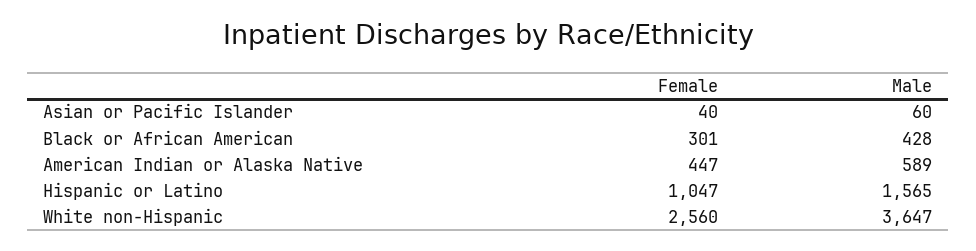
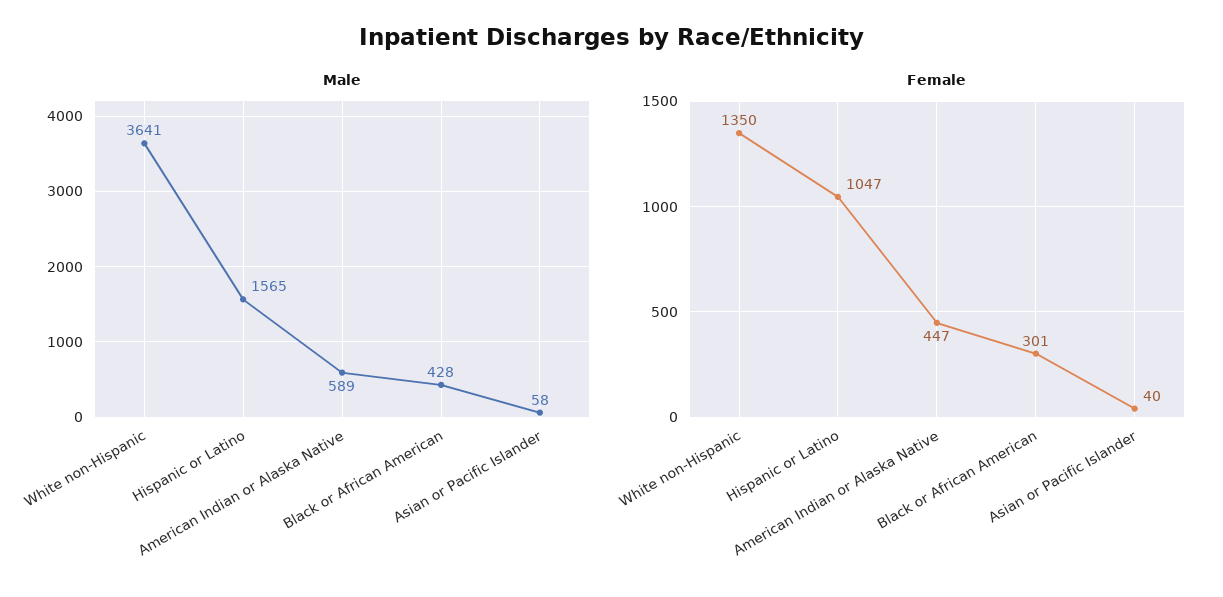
  {
    "Female": {
      "Asian or Pacific Islander": 40,
      "Black or African American": 301,
      "American Indian or Alaska Native": 447,
      "Hispanic or Latino": 1047,
-     "White non-Hispanic": 2560
+     "White non-Hispanic": 1350
    },
    "Male": {
-     "Asian or Pacific Islander": 60,
+     "Asian or Pacific Islander": 58,
      "Black or African American": 428,
      "American Indian or Alaska Native": 589,
      "Hispanic or Latino": 1565,
-     "White non-Hispanic": 3647
+     "White non-Hispanic": 3641
    }
  }

